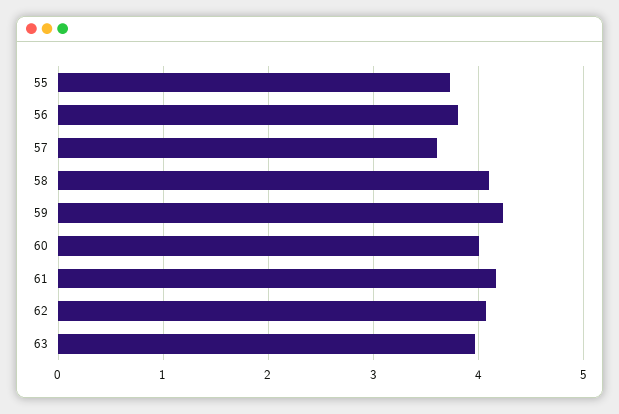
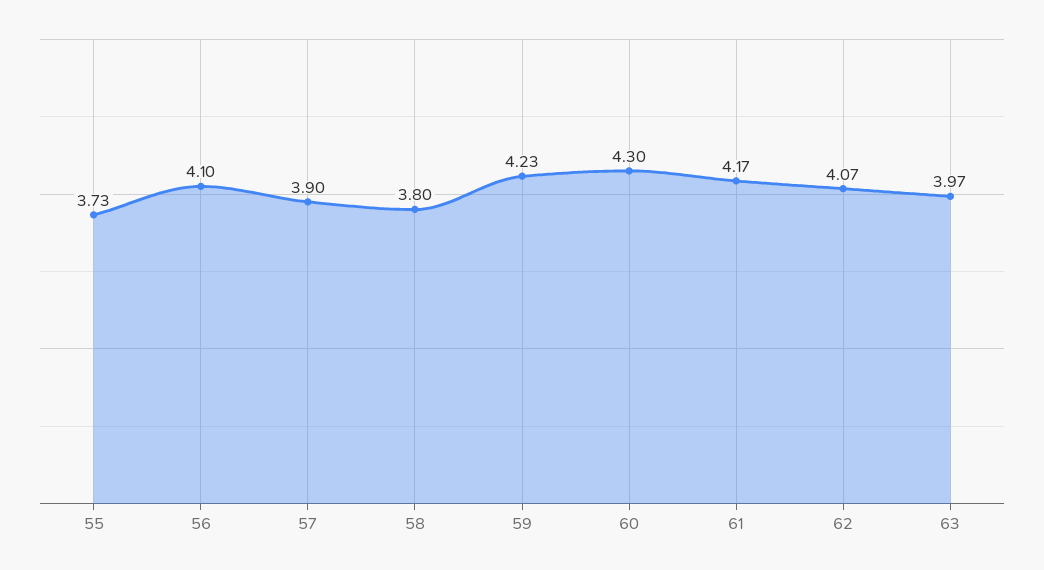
  {
    "55": 3.73,
-   "56": 3.8,
+   "56": 4.1,
-   "57": 3.6,
+   "57": 3.9,
-   "58": 4.1,
+   "58": 3.8,
    "59": 4.23,
-   "60": 4,
+   "60": 4.3,
    "61": 4.17,
    "62": 4.07,
    "63": 3.97
  }

